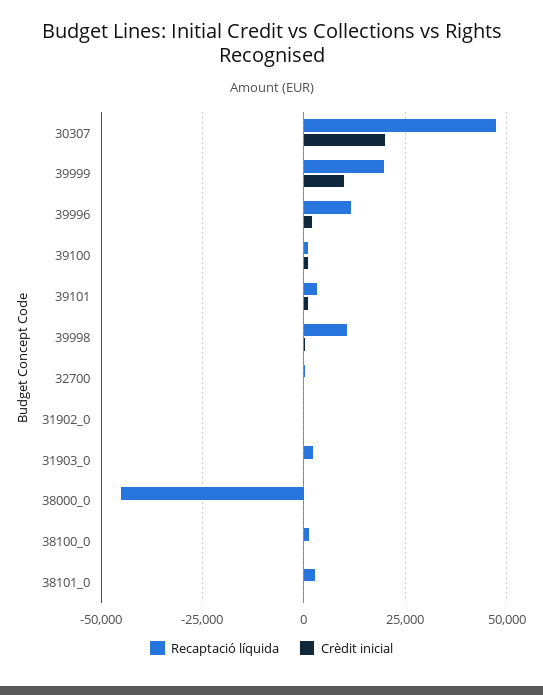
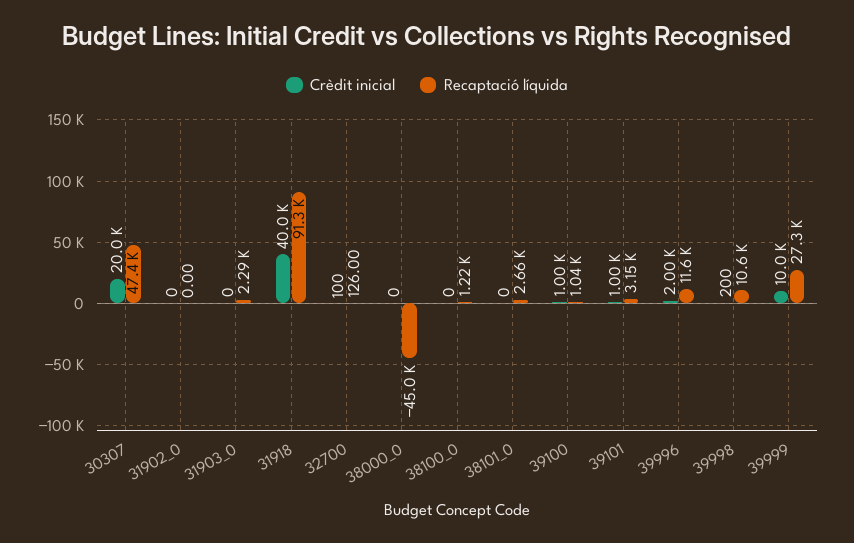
  {
    "Recaptació líquida": {
      "30307": 47400,
-     "39999": 20000,
+     "39999": 27300,
      "39996": 11600,
      "39100": 1040,
      "39101": 3150,
      "39998": 10600,
      "32700": 126,
      "31902_0": 0,
      "31903_0": 2290,
      "38000_0": -45000,
      "38100_0": 1220,
-     "38101_0": 2660
+     "38101_0": 2660,
+     "31918": 91300
    },
    "Crèdit inicial": {
      "30307": 20000,
      "39999": 10000,
      "39996": 2000,
      "39100": 1000,
      "39101": 1000,
      "39998": 200,
      "32700": 100,
      "31902_0": 0,
      "31903_0": 0,
      "38000_0": 0,
      "38100_0": 0,
-     "38101_0": 0
+     "38101_0": 0,
+     "31918": 40000
    }
  }

